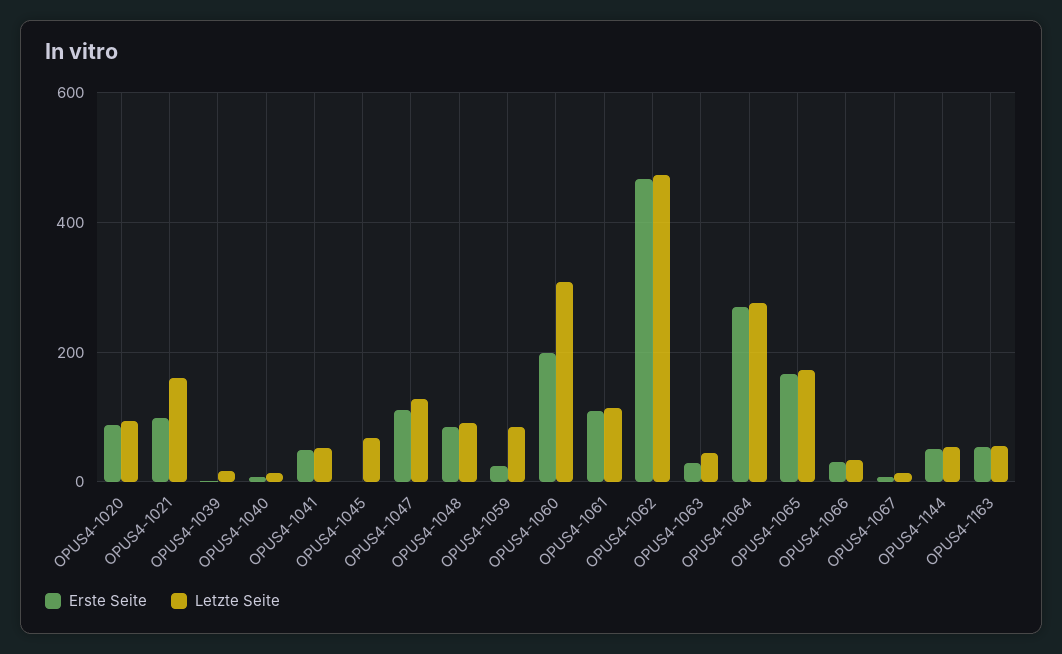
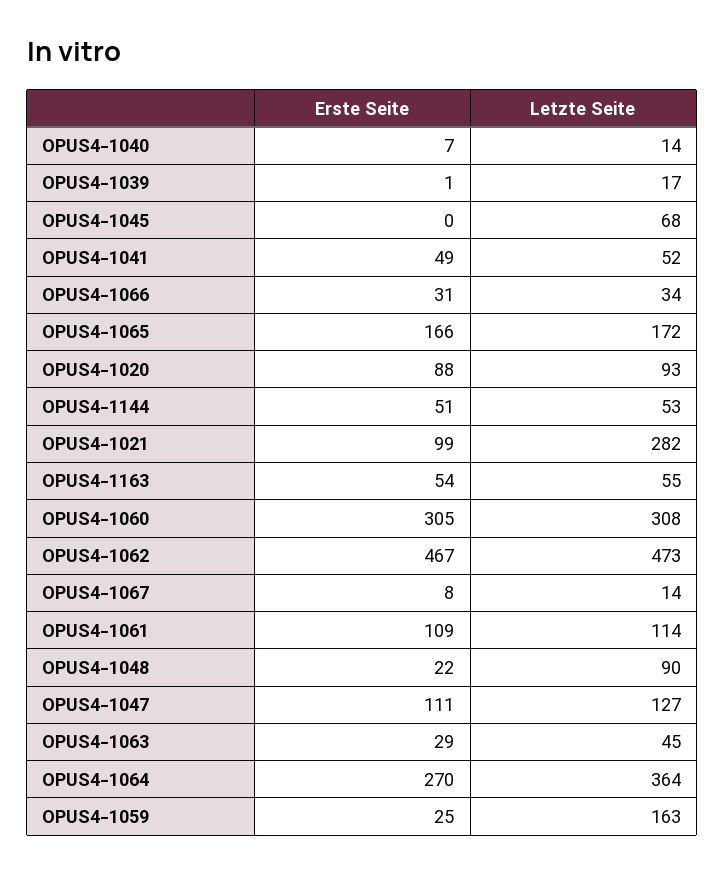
  {
    "Erste Seite": {
      "OPUS4-1020": 88,
      "OPUS4-1021": 99,
      "OPUS4-1039": 1,
      "OPUS4-1040": 7,
      "OPUS4-1041": 49,
      "OPUS4-1045": 0,
      "OPUS4-1047": 111,
-     "OPUS4-1048": 80,
+     "OPUS4-1048": 22,
      "OPUS4-1059": 25,
-     "OPUS4-1060": 200,
+     "OPUS4-1060": 305,
      "OPUS4-1061": 109,
      "OPUS4-1062": 467,
      "OPUS4-1063": 29,
      "OPUS4-1064": 270,
      "OPUS4-1065": 166,
      "OPUS4-1066": 31,
      "OPUS4-1067": 8,
      "OPUS4-1144": 51,
      "OPUS4-1163": 54
    },
    "Letzte Seite": {
      "OPUS4-1020": 93,
-     "OPUS4-1021": 160,
+     "OPUS4-1021": 282,
      "OPUS4-1039": 17,
      "OPUS4-1040": 14,
      "OPUS4-1041": 52,
      "OPUS4-1045": 68,
      "OPUS4-1047": 127,
      "OPUS4-1048": 90,
-     "OPUS4-1059": 80,
+     "OPUS4-1059": 163,
      "OPUS4-1060": 308,
      "OPUS4-1061": 114,
      "OPUS4-1062": 473,
      "OPUS4-1063": 45,
-     "OPUS4-1064": 280,
+     "OPUS4-1064": 364,
      "OPUS4-1065": 172,
      "OPUS4-1066": 34,
      "OPUS4-1067": 14,
      "OPUS4-1144": 53,
      "OPUS4-1163": 55
    }
  }

